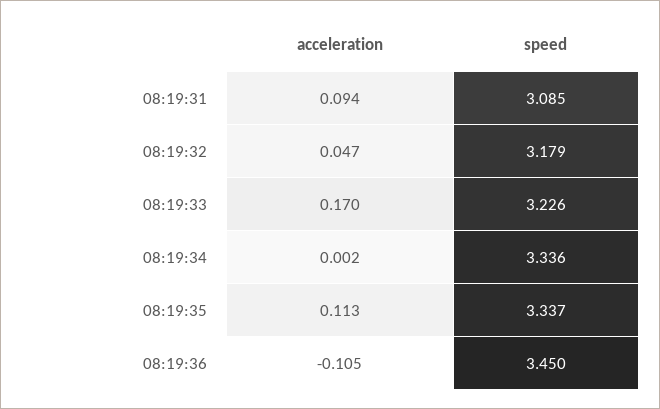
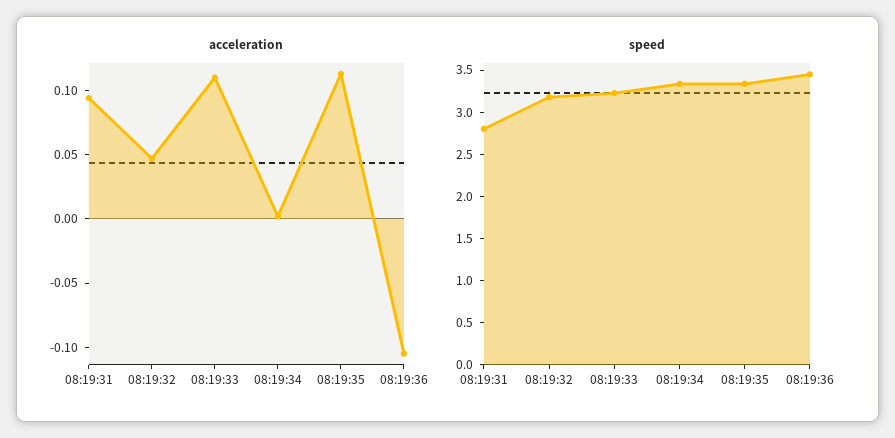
  {
    "acceleration": {
      "08:19:31": 0.094,
      "08:19:32": 0.047,
-     "08:19:33": 0.17,
+     "08:19:33": 0.11,
      "08:19:34": 0.002,
      "08:19:35": 0.113,
      "08:19:36": -0.105
    },
    "speed": {
-     "08:19:31": 3.085,
+     "08:19:31": 2.8,
      "08:19:32": 3.179,
      "08:19:33": 3.226,
      "08:19:34": 3.336,
      "08:19:35": 3.337,
      "08:19:36": 3.45
    }
  }

